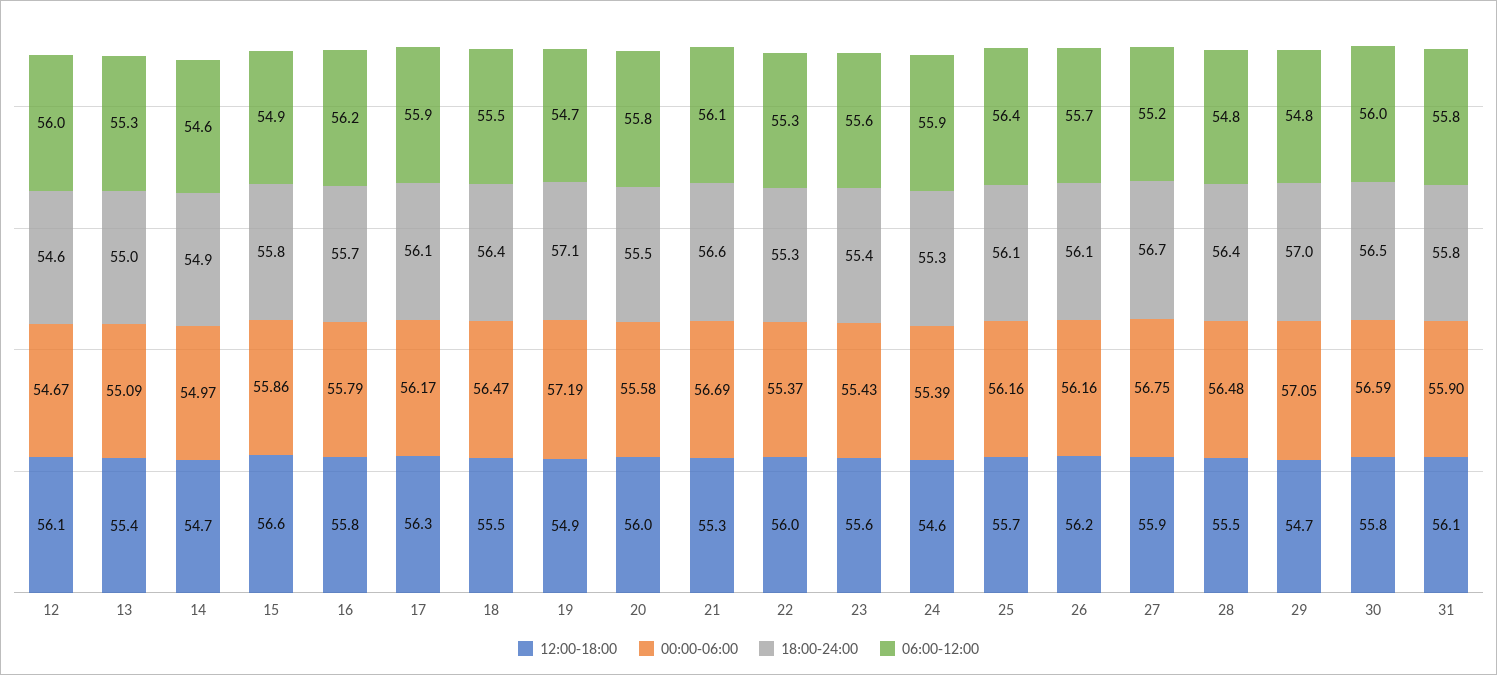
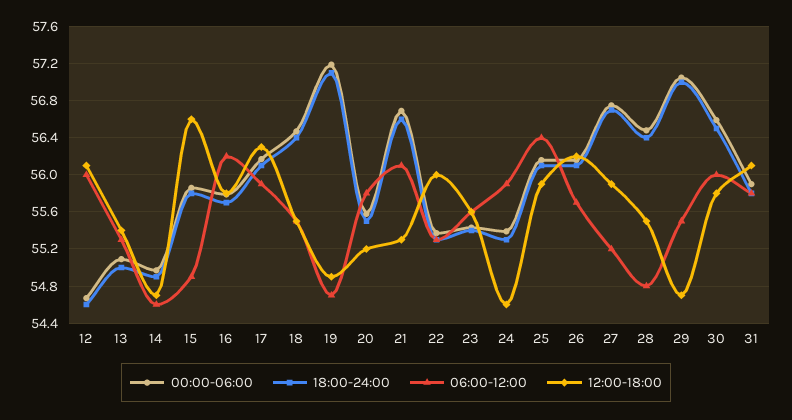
  {
    "12:00-18:00": {
      "12": 56.1,
      "13": 55.4,
      "14": 54.7,
      "15": 56.6,
      "16": 55.8,
      "17": 56.3,
      "18": 55.5,
      "19": 54.9,
-     "20": 56,
+     "20": 55.2,
      "21": 55.3,
      "22": 56,
      "23": 55.6,
      "24": 54.6,
-     "25": 55.7,
+     "25": 55.9,
      "26": 56.2,
      "27": 55.9,
      "28": 55.5,
      "29": 54.7,
      "30": 55.8,
      "31": 56.1
    },
    "00:00-06:00": {
      "12": 54.67,
      "13": 55.09,
      "14": 54.97,
      "15": 55.86,
      "16": 55.79,
      "17": 56.17,
      "18": 56.47,
      "19": 57.19,
      "20": 55.58,
      "21": 56.69,
      "22": 55.37,
      "23": 55.43,
      "24": 55.39,
      "25": 56.16,
      "26": 56.16,
      "27": 56.75,
      "28": 56.48,
      "29": 57.05,
      "30": 56.59,
      "31": 55.9
    },
    "18:00-24:00": {
      "12": 54.6,
      "13": 55,
      "14": 54.9,
      "15": 55.8,
      "16": 55.7,
      "17": 56.1,
      "18": 56.4,
      "19": 57.1,
      "20": 55.5,
      "21": 56.6,
      "22": 55.3,
      "23": 55.4,
      "24": 55.3,
      "25": 56.1,
      "26": 56.1,
      "27": 56.7,
      "28": 56.4,
      "29": 57,
      "30": 56.5,
      "31": 55.8
    },
    "06:00-12:00": {
      "12": 56,
      "13": 55.3,
      "14": 54.6,
      "15": 54.9,
      "16": 56.2,
      "17": 55.9,
      "18": 55.5,
      "19": 54.7,
      "20": 55.8,
      "21": 56.1,
      "22": 55.3,
      "23": 55.6,
      "24": 55.9,
      "25": 56.4,
      "26": 55.7,
      "27": 55.2,
      "28": 54.8,
-     "29": 54.8,
+     "29": 55.5,
      "30": 56,
      "31": 55.8
    }
  }

